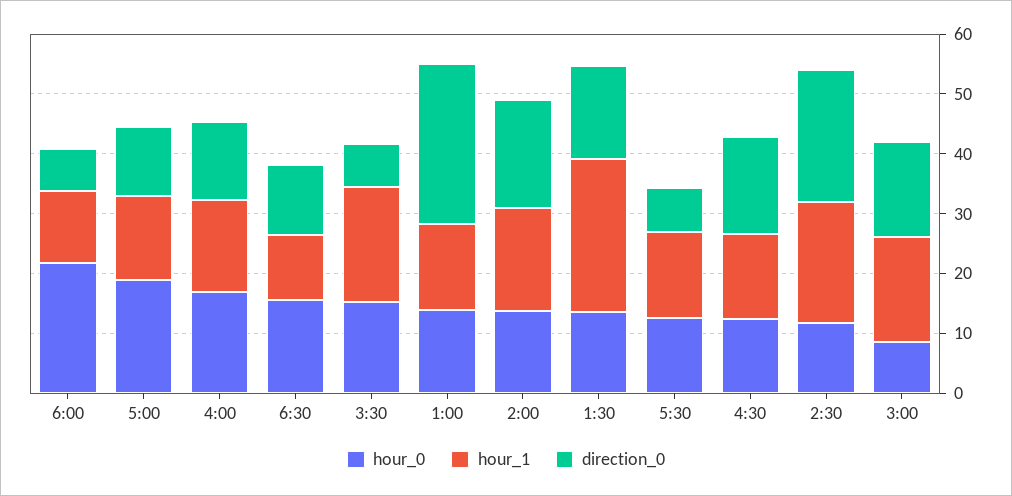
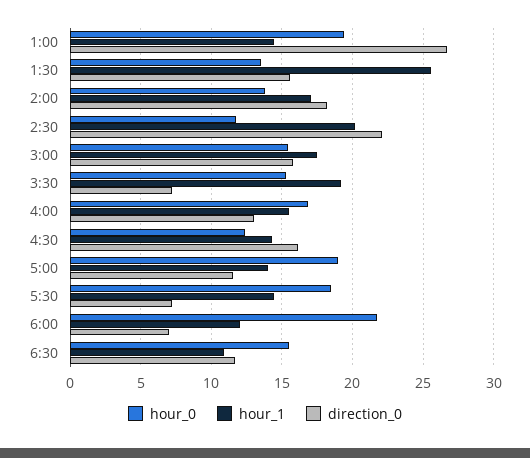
  {
    "hour_0": {
      "6:00": 21.5,
      "5:00": 19,
      "4:00": 17,
      "6:30": 15.5,
      "3:30": 15.5,
-     "1:00": 14,
+     "1:00": 19.5,
      "2:00": 14,
      "1:30": 13.5,
-     "5:30": 12,
+     "5:30": 18.5,
      "4:30": 12.5,
      "2:30": 12,
-     "3:00": 8
+     "3:00": 15.5
    },
    "hour_1": {
      "6:00": 12,
      "5:00": 14,
      "4:00": 15.5,
      "6:30": 11,
      "3:30": 19,
      "1:00": 14.5,
      "2:00": 17,
      "1:30": 25.5,
      "5:30": 14.5,
      "4:30": 14.5,
      "2:30": 20,
      "3:00": 17.5
    },
    "direction_0": {
      "6:00": 7,
      "5:00": 11.5,
      "4:00": 13,
      "6:30": 11.5,
      "3:30": 7,
      "1:00": 26.5,
      "2:00": 18,
      "1:30": 15.5,
      "5:30": 7.5,
      "4:30": 16,
      "2:30": 22,
      "3:00": 16
    }
  }

